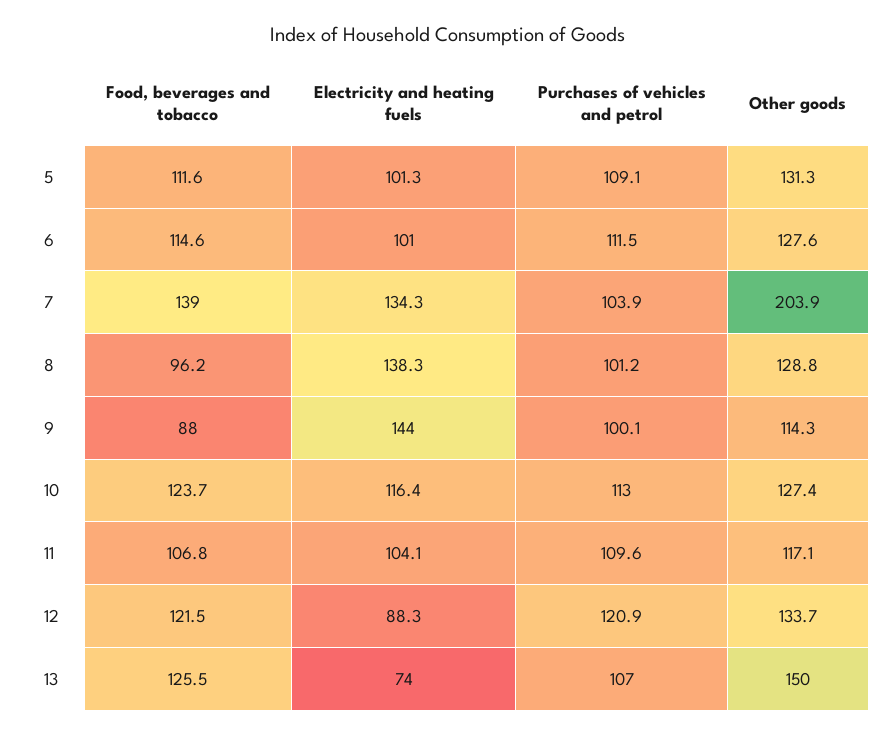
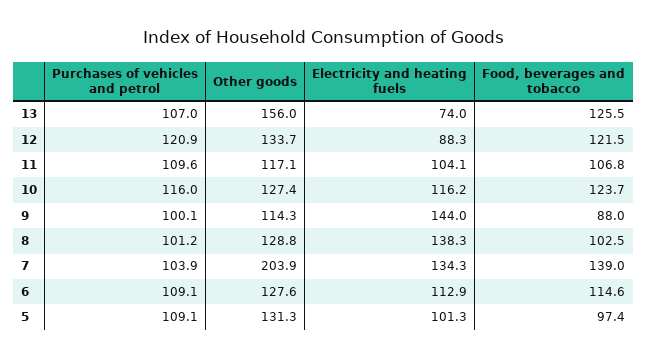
  {
    "Food, beverages and tobacco": {
-     "5": 111.6,
+     "5": 97.4,
      "6": 114.6,
      "7": 139,
-     "8": 96.2,
+     "8": 102.5,
      "9": 88,
      "10": 123.7,
      "11": 106.8,
      "12": 121.5,
      "13": 125.5
    },
    "Electricity and heating fuels": {
      "5": 101.3,
-     "6": 101,
+     "6": 112.9,
      "7": 134.3,
      "8": 138.3,
      "9": 144,
-     "10": 116.4,
+     "10": 116.2,
      "11": 104.1,
      "12": 88.3,
      "13": 74
    },
    "Purchases of vehicles and petrol": {
      "5": 109.1,
-     "6": 111.5,
+     "6": 109.1,
      "7": 103.9,
      "8": 101.2,
      "9": 100.1,
-     "10": 113,
+     "10": 116,
      "11": 109.6,
      "12": 120.9,
      "13": 107
    },
    "Other goods": {
      "5": 131.3,
      "6": 127.6,
      "7": 203.9,
      "8": 128.8,
      "9": 114.3,
      "10": 127.4,
      "11": 117.1,
      "12": 133.7,
-     "13": 150
+     "13": 156
    }
  }

